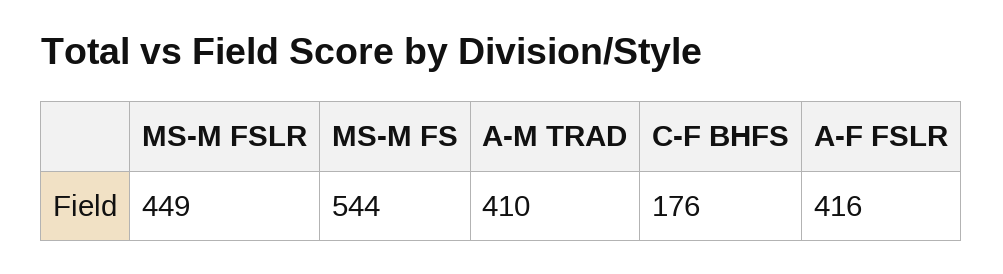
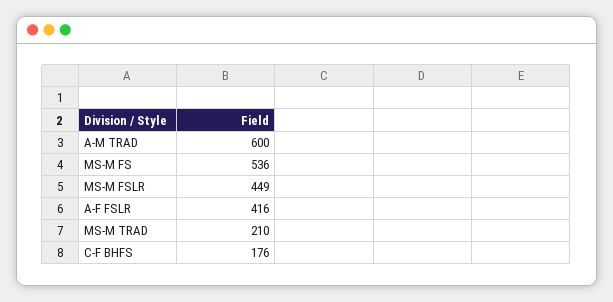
  {
    "MS-M FSLR": 449,
-   "MS-M FS": 544,
+   "MS-M FS": 536,
-   "A-M TRAD": 410,
+   "A-M TRAD": 600,
    "C-F BHFS": 176,
-   "A-F FSLR": 416
+   "A-F FSLR": 416,
+   "MS-M TRAD": 210
  }

